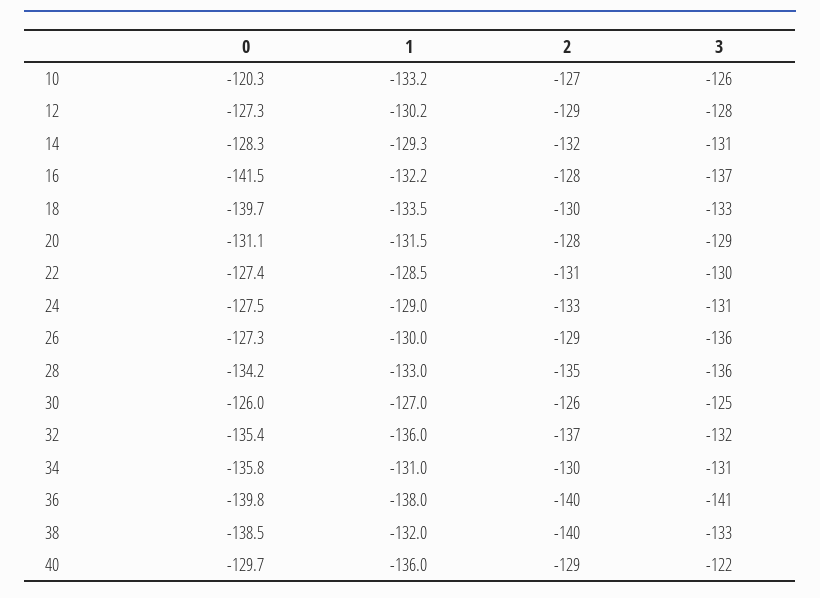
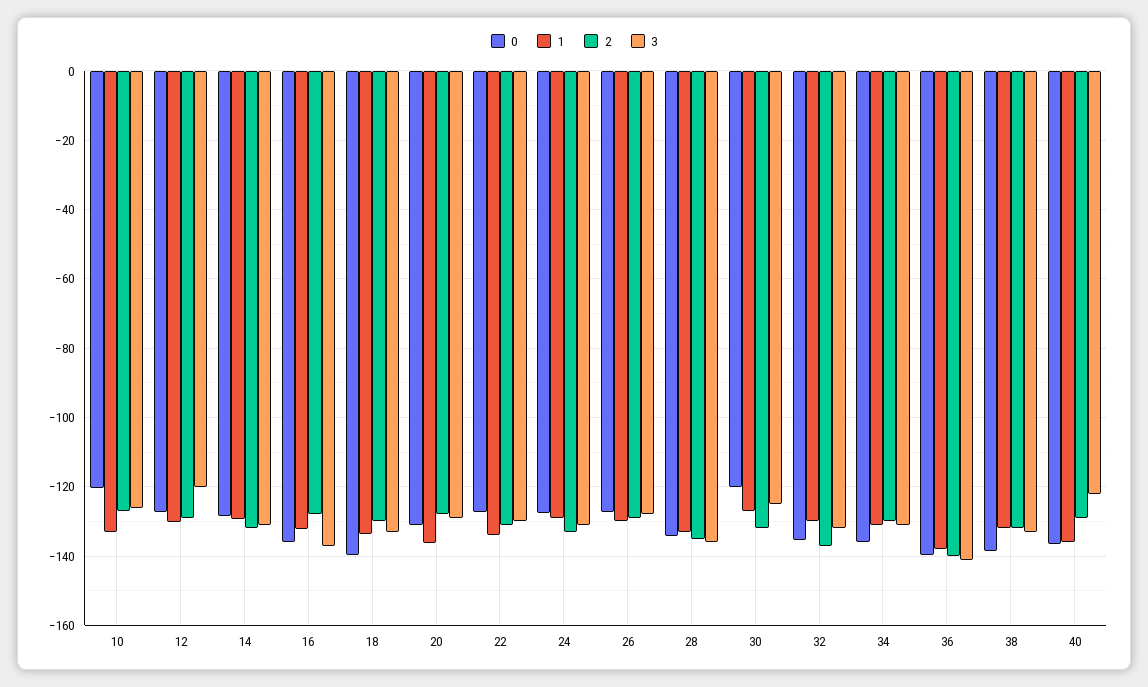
  {
    "0": {
      "10": -120.3,
      "12": -127.3,
      "14": -128.3,
-     "16": -141.5,
+     "16": -136,
      "18": -139.7,
      "20": -131.1,
      "22": -127.4,
      "24": -127.5,
      "26": -127.3,
      "28": -134.2,
-     "30": -126,
+     "30": -120,
      "32": -135.4,
      "34": -135.8,
      "36": -139.8,
      "38": -138.5,
-     "40": -129.7
+     "40": -136
    },
    "1": {
      "10": -133.2,
      "12": -130.2,
      "14": -129.3,
      "16": -132.2,
      "18": -133.5,
-     "20": -131.5,
+     "20": -136,
-     "22": -128.5,
+     "22": -134,
      "24": -129,
      "26": -130,
      "28": -133,
      "30": -127,
-     "32": -136,
+     "32": -130,
      "34": -131,
      "36": -138,
      "38": -132,
      "40": -136
    },
    "2": {
      "10": -127,
      "12": -129,
      "14": -132,
      "16": -128,
      "18": -130,
      "20": -128,
      "22": -131,
      "24": -133,
      "26": -129,
      "28": -135,
-     "30": -126,
+     "30": -132,
      "32": -137,
      "34": -130,
      "36": -140,
-     "38": -140,
+     "38": -132,
      "40": -129
    },
    "3": {
      "10": -126,
-     "12": -128,
+     "12": -120,
      "14": -131,
      "16": -137,
      "18": -133,
      "20": -129,
      "22": -130,
      "24": -131,
-     "26": -136,
+     "26": -128,
      "28": -136,
      "30": -125,
      "32": -132,
      "34": -131,
      "36": -141,
      "38": -133,
      "40": -122
    }
  }

